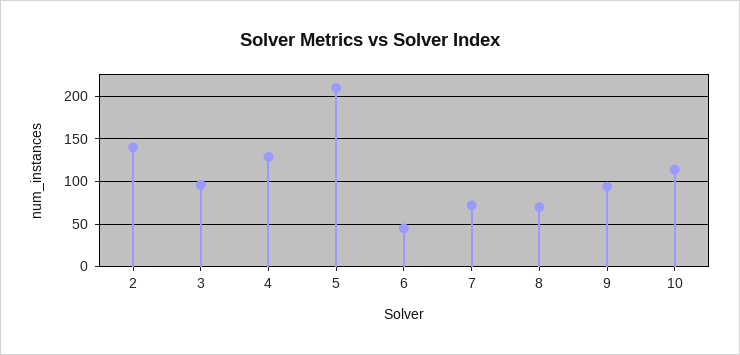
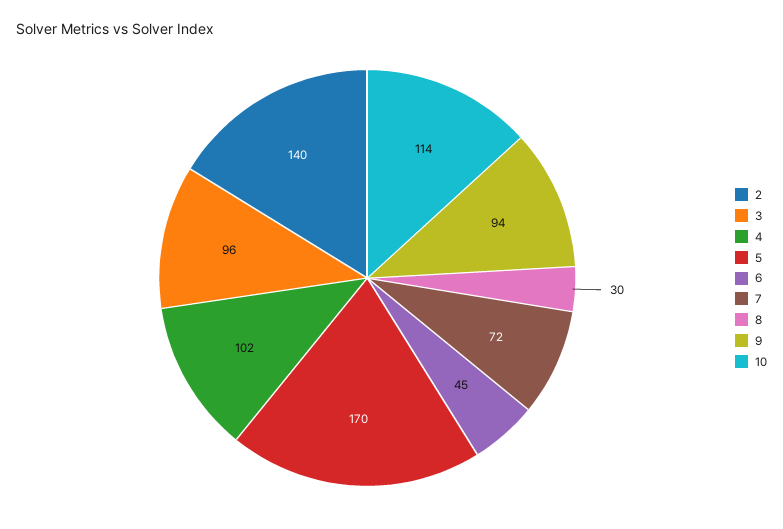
  {
    "2": 140,
    "3": 96,
-   "4": 130,
+   "4": 102,
-   "5": 210,
+   "5": 170,
    "6": 45,
    "7": 72,
-   "8": 70,
+   "8": 30,
    "9": 94,
    "10": 114
  }

